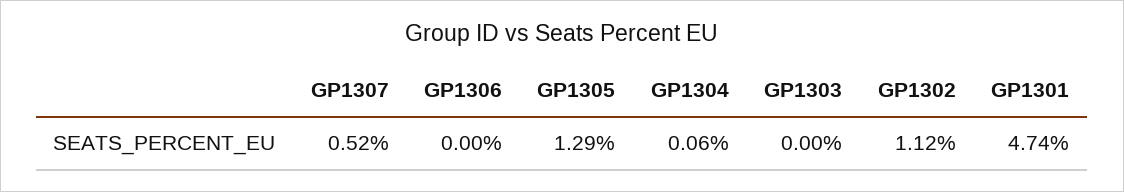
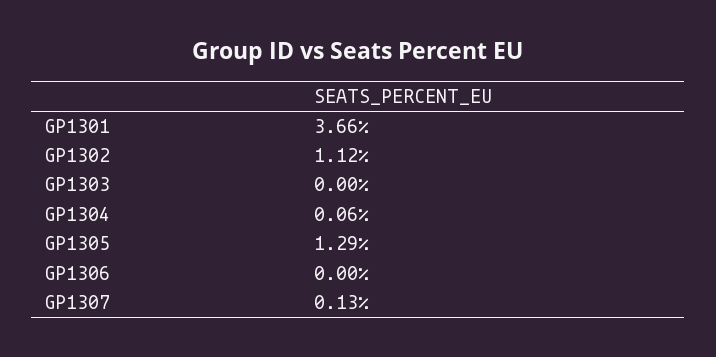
  {
-   "GP1307": 0.52,
+   "GP1307": 0.13,
    "GP1306": 0,
    "GP1305": 1.29,
    "GP1304": 0.06,
    "GP1303": 0,
    "GP1302": 1.12,
-   "GP1301": 4.74
+   "GP1301": 3.66
  }

